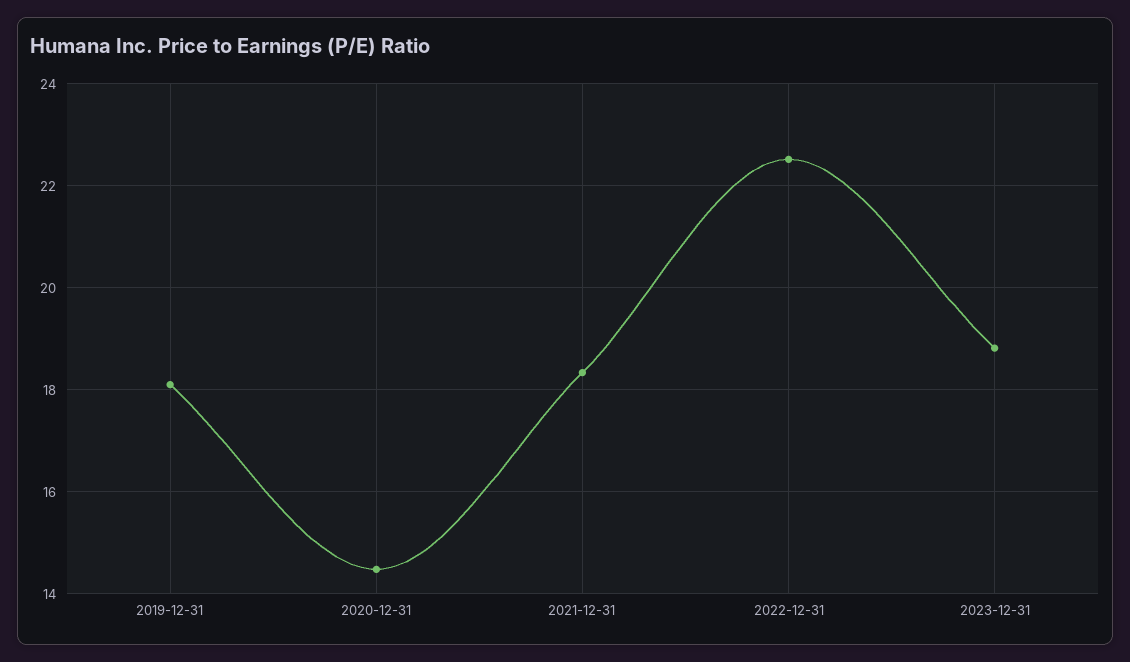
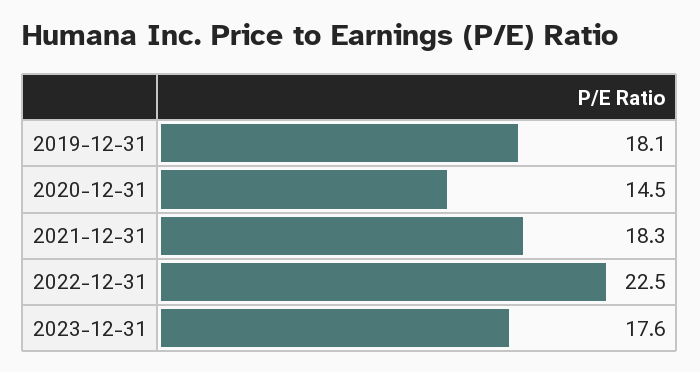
  {
    "2019-12-31": 18.1,
    "2020-12-31": 14.5,
    "2021-12-31": 18.3,
    "2022-12-31": 22.5,
-   "2023-12-31": 18.8
+   "2023-12-31": 17.6
  }

